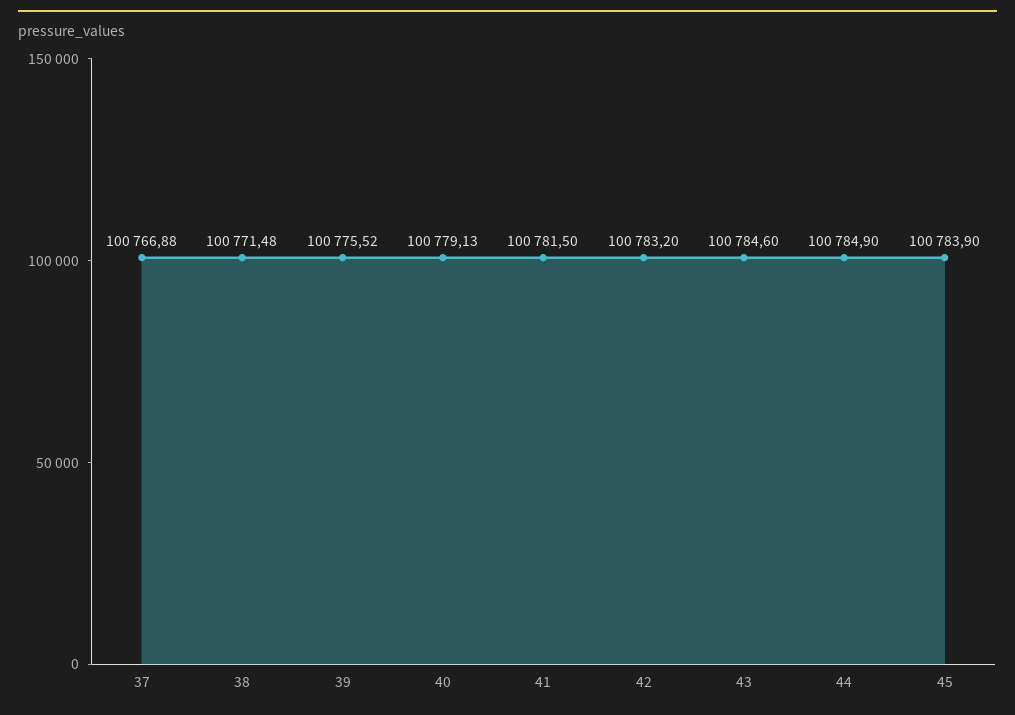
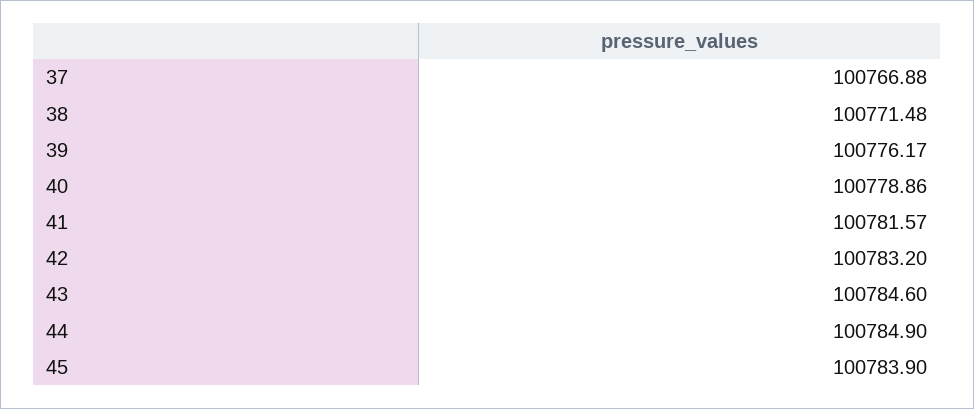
  {
    "37": 100766.88,
    "38": 100771.48,
-   "39": 100775.52,
+   "39": 100776.17,
-   "40": 100779.13,
+   "40": 100778.86,
-   "41": 100781.5,
+   "41": 100781.57,
    "42": 100783.2,
    "43": 100784.6,
    "44": 100784.9,
    "45": 100783.9
  }

